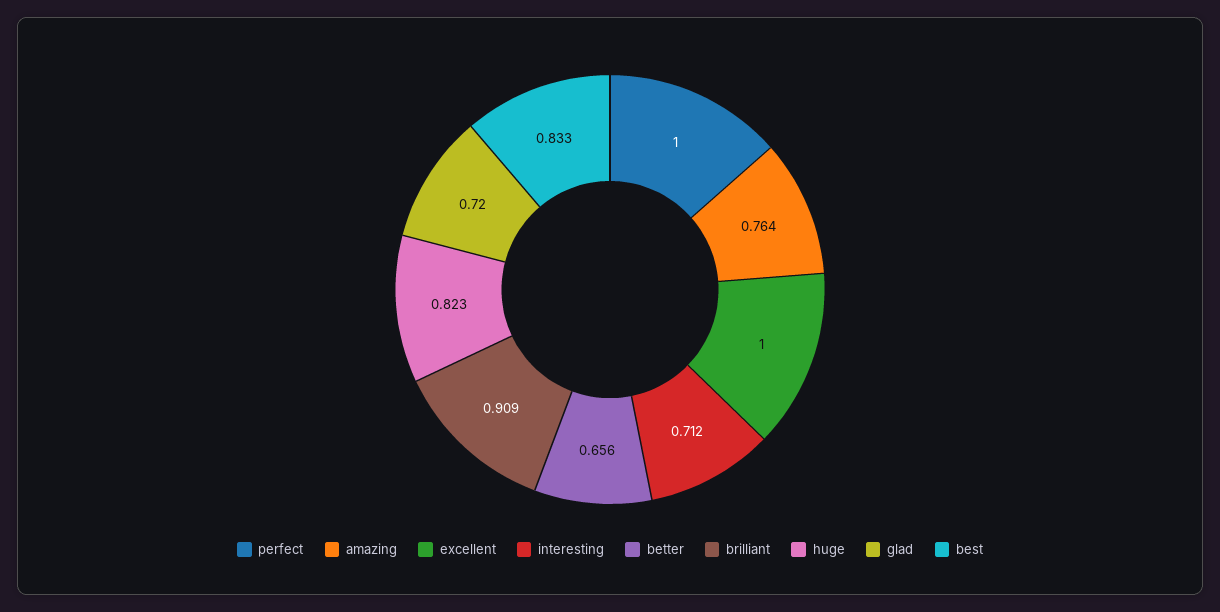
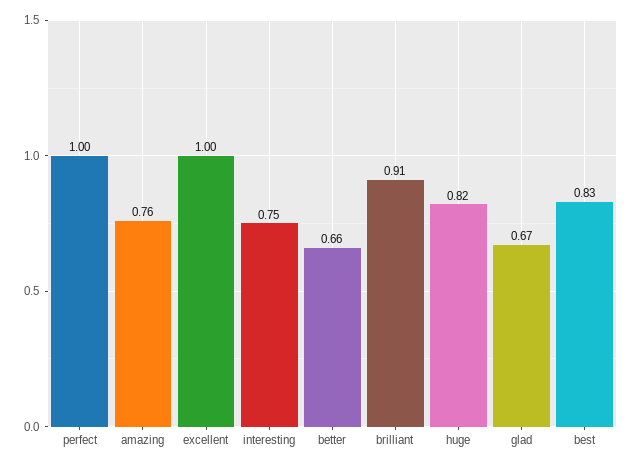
  {
    "perfect": 1,
    "amazing": 0.764,
    "excellent": 1,
-   "interesting": 0.712,
+   "interesting": 0.75,
    "better": 0.656,
    "brilliant": 0.909,
    "huge": 0.823,
-   "glad": 0.72,
+   "glad": 0.67,
    "best": 0.833
  }

